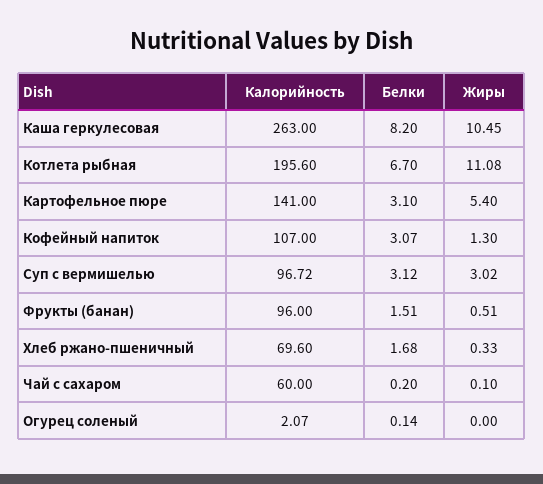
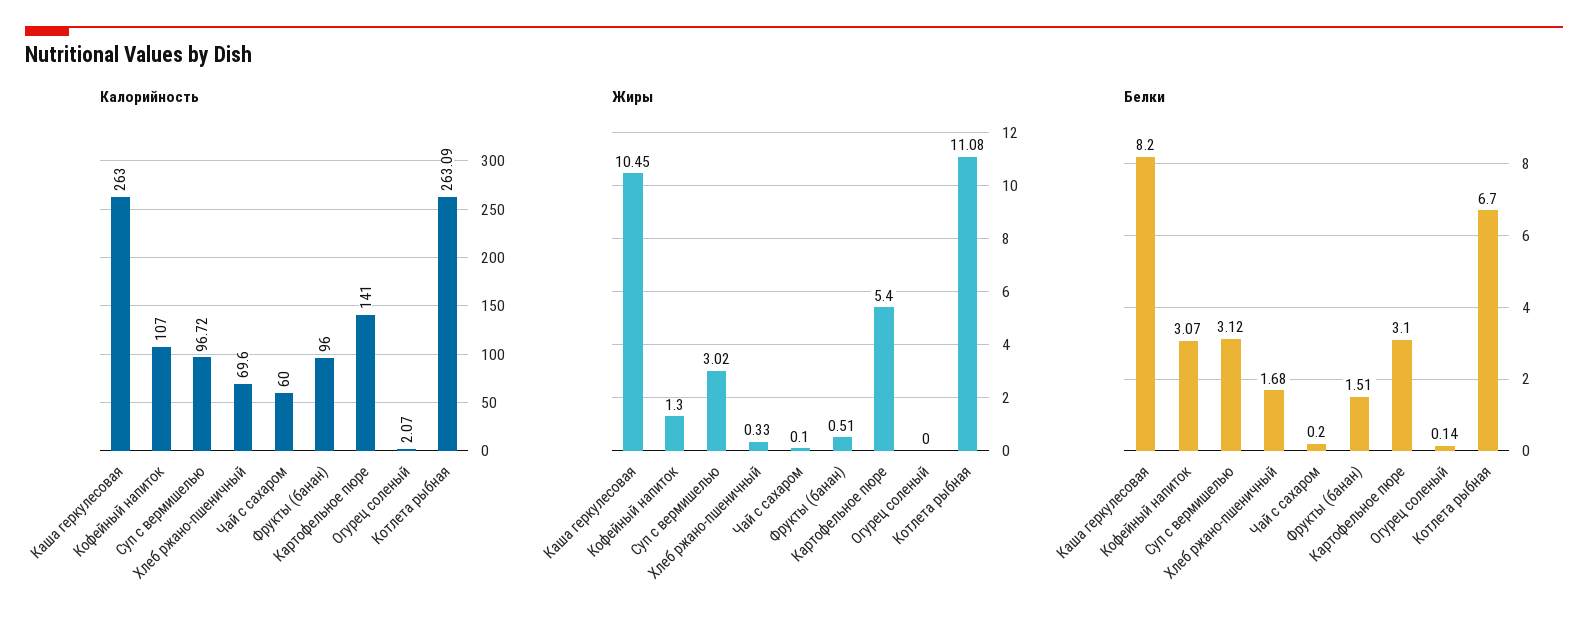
  {
    "Калорийность": {
      "Каша геркулесовая": 263,
-     "Котлета рыбная": 195.6,
+     "Котлета рыбная": 263.09,
      "Картофельное пюре": 141,
      "Кофейный напиток": 107,
      "Суп с вермишелью": 96.72,
      "Фрукты (банан)": 96,
      "Хлеб ржано-пшеничный": 69.6,
      "Чай с сахаром": 60,
      "Огурец соленый": 2.07
    },
    "Белки": {
      "Каша геркулесовая": 8.2,
      "Котлета рыбная": 6.7,
      "Картофельное пюре": 3.1,
      "Кофейный напиток": 3.07,
      "Суп с вермишелью": 3.12,
      "Фрукты (банан)": 1.51,
      "Хлеб ржано-пшеничный": 1.68,
      "Чай с сахаром": 0.2,
      "Огурец соленый": 0.14
    },
    "Жиры": {
      "Каша геркулесовая": 10.45,
      "Котлета рыбная": 11.08,
      "Картофельное пюре": 5.4,
      "Кофейный напиток": 1.3,
      "Суп с вермишелью": 3.02,
      "Фрукты (банан)": 0.51,
      "Хлеб ржано-пшеничный": 0.33,
      "Чай с сахаром": 0.1,
      "Огурец соленый": 0
    }
  }

